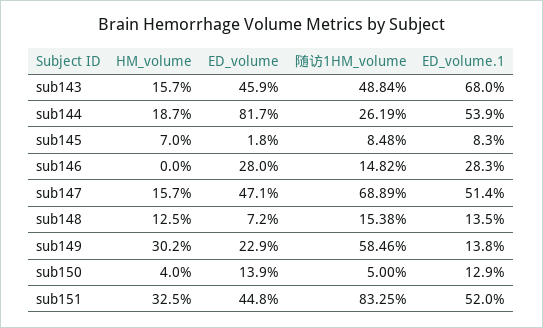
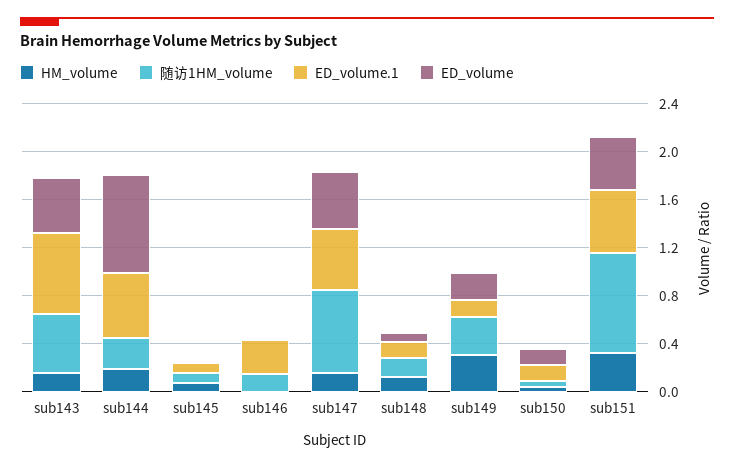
  {
    "HM_volume": {
      "sub143": 0.157,
      "sub144": 0.187,
      "sub145": 0.07,
      "sub146": 0,
      "sub147": 0.157,
      "sub148": 0.125,
      "sub149": 0.302,
      "sub150": 0.04,
      "sub151": 0.325
    },
    "ED_volume": {
      "sub143": 0.459,
      "sub144": 0.817,
      "sub145": 0.018,
-     "sub146": 0.28,
+     "sub146": 0,
      "sub147": 0.471,
      "sub148": 0.072,
      "sub149": 0.229,
      "sub150": 0.139,
      "sub151": 0.448
    },
    "随访1HM_volume": {
      "sub143": 0.4884,
      "sub144": 0.2619,
      "sub145": 0.0848,
      "sub146": 0.1482,
      "sub147": 0.6889,
      "sub148": 0.1538,
-     "sub149": 0.5846,
+     "sub149": 0.3,
      "sub150": 0.05,
      "sub151": 0.8325
    },
    "ED_volume.1": {
      "sub143": 0.68,
      "sub144": 0.539,
      "sub145": 0.083,
      "sub146": 0.283,
      "sub147": 0.514,
      "sub148": 0.135,
      "sub149": 0.138,
      "sub150": 0.129,
      "sub151": 0.52
    }
  }

